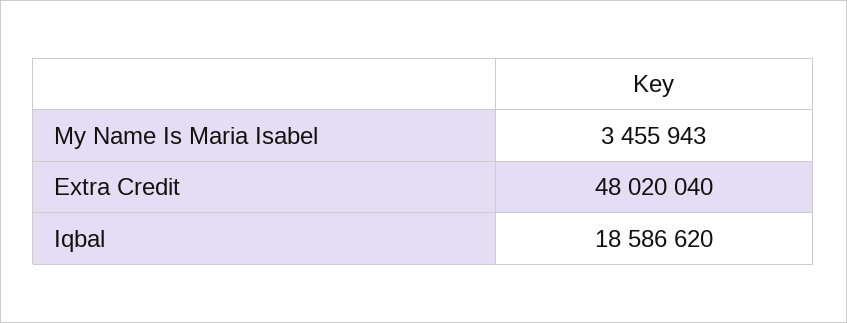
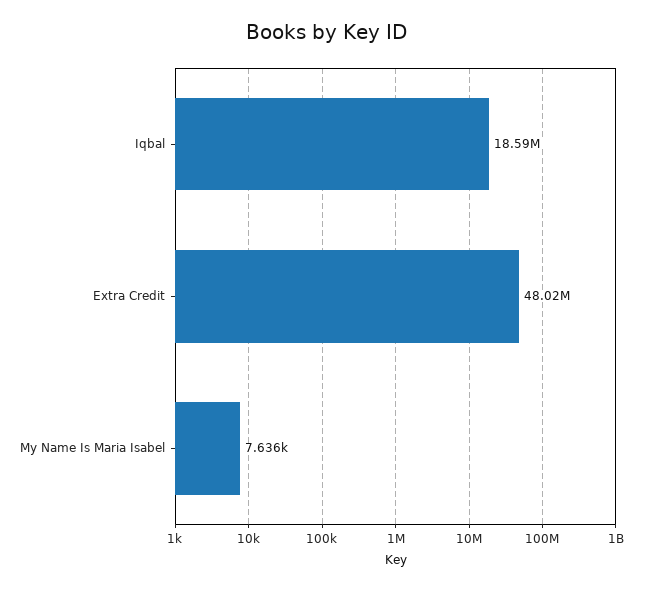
  {
-   "My Name Is Maria Isabel": 3455943,
+   "My Name Is Maria Isabel": 7636,
    "Extra Credit": 48020040,
    "Iqbal": 18586620
  }

